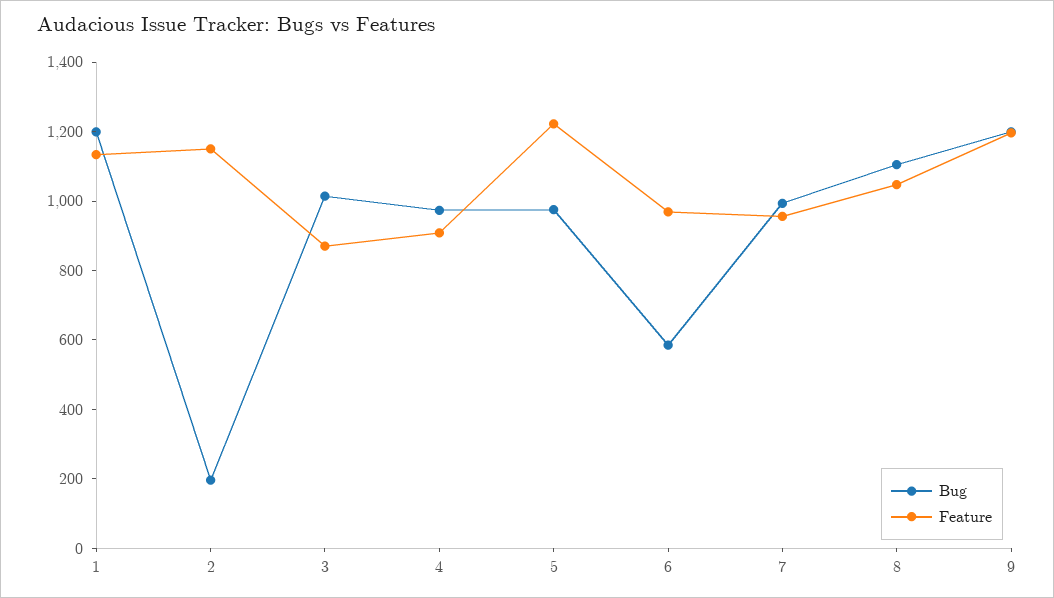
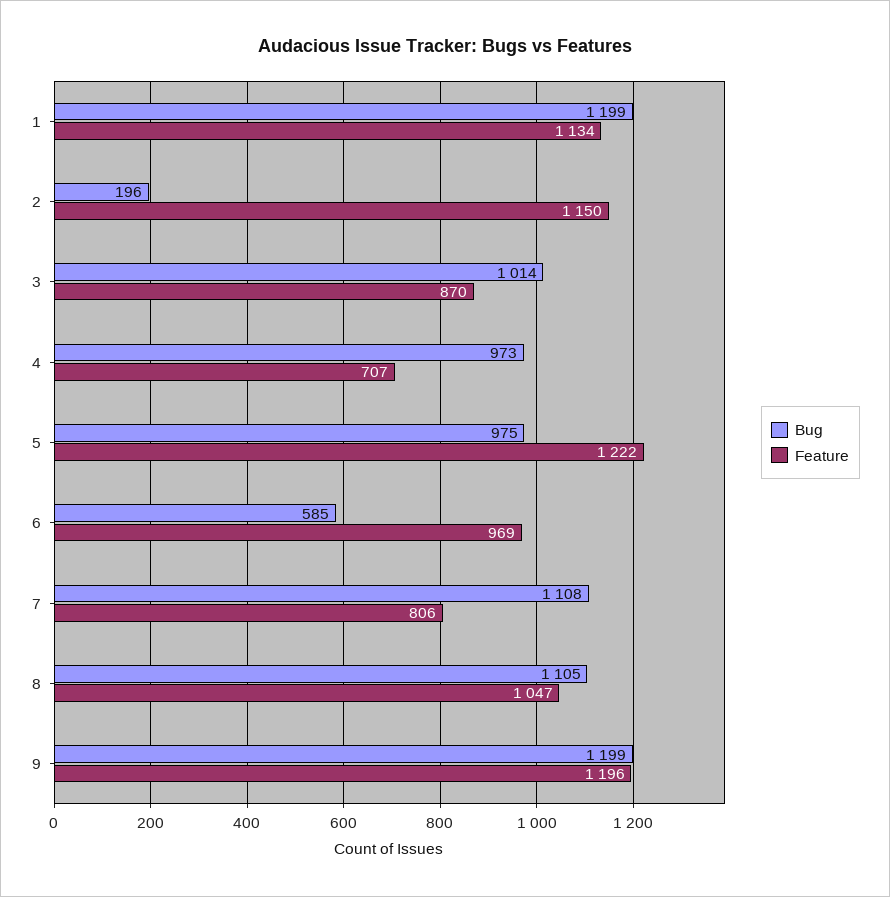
  {
    "Bug": {
      "1": 1199,
      "2": 196,
      "3": 1014,
      "4": 973,
      "5": 975,
      "6": 585,
-     "7": 1000,
+     "7": 1108,
      "8": 1105,
      "9": 1199
    },
    "Feature": {
      "1": 1134,
      "2": 1150,
      "3": 870,
-     "4": 900,
+     "4": 707,
      "5": 1222,
      "6": 969,
-     "7": 950,
+     "7": 806,
      "8": 1047,
      "9": 1196
    }
  }

